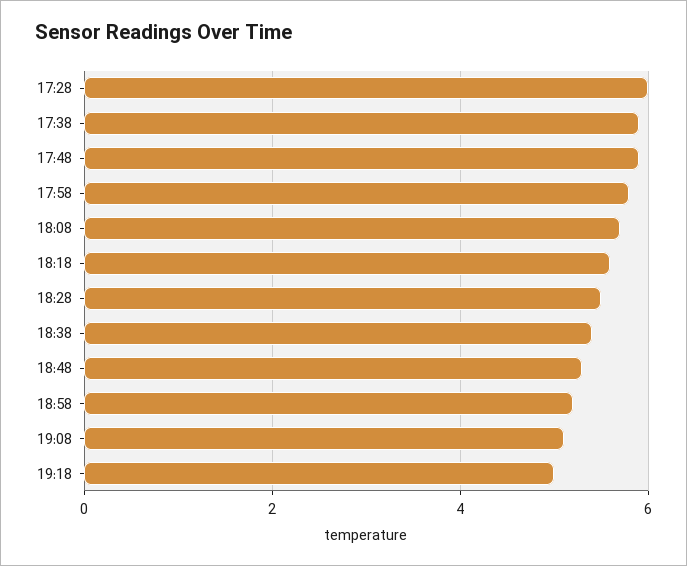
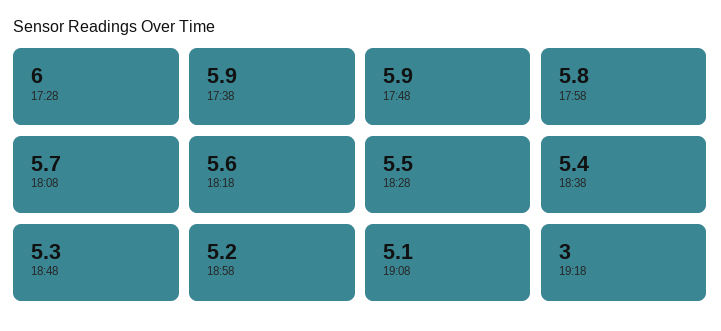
  {
    "17:28": 6,
    "17:38": 5.9,
    "17:48": 5.9,
    "17:58": 5.8,
    "18:08": 5.7,
    "18:18": 5.6,
    "18:28": 5.5,
    "18:38": 5.4,
    "18:48": 5.3,
    "18:58": 5.2,
    "19:08": 5.1,
-   "19:18": 5
+   "19:18": 3
  }

